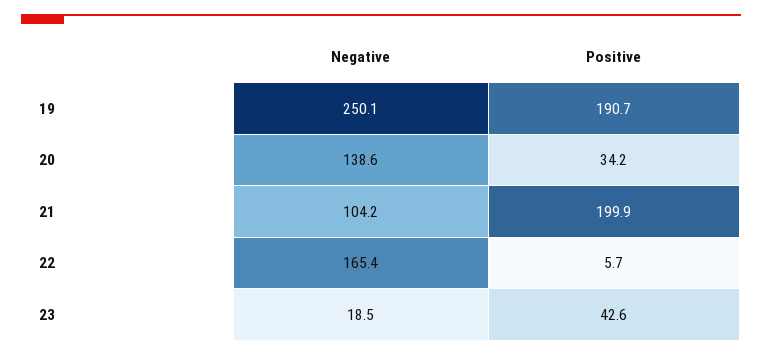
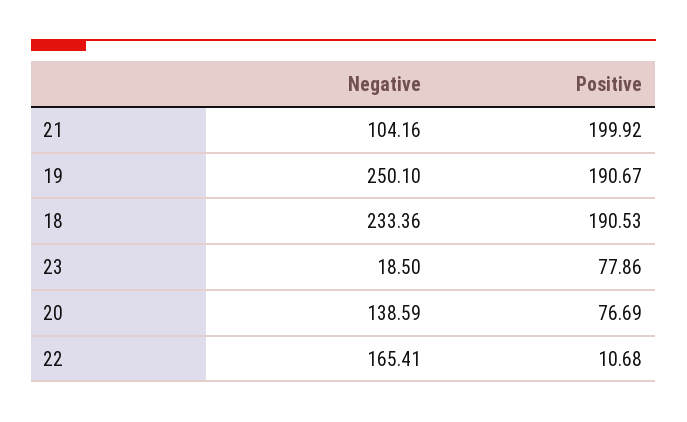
  {
    "Negative": {
      "19": 250.1,
      "20": 138.59,
      "21": 104.16,
      "22": 165.41,
-     "23": 18.5
+     "23": 18.5,
+     "18": 233.36
    },
    "Positive": {
      "19": 190.67,
-     "20": 34.2,
+     "20": 76.69,
      "21": 199.92,
-     "22": 5.7,
+     "22": 10.68,
-     "23": 42.6
+     "23": 77.86,
+     "18": 190.53
    }
  }

